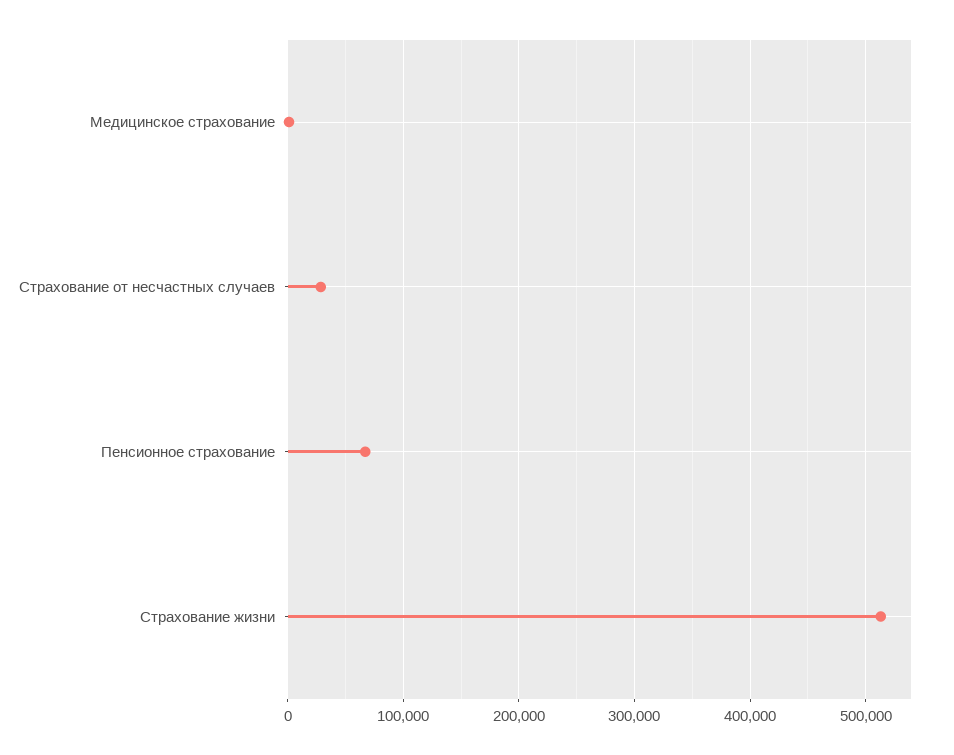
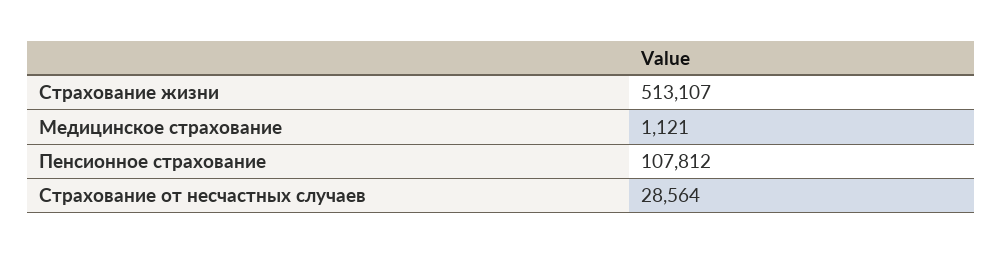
  {
    "Медицинское страхование": 1121,
    "Страхование от несчастных случаев": 28564,
-   "Пенсионное страхование": 70000,
+   "Пенсионное страхование": 107812,
    "Страхование жизни": 513107
  }

